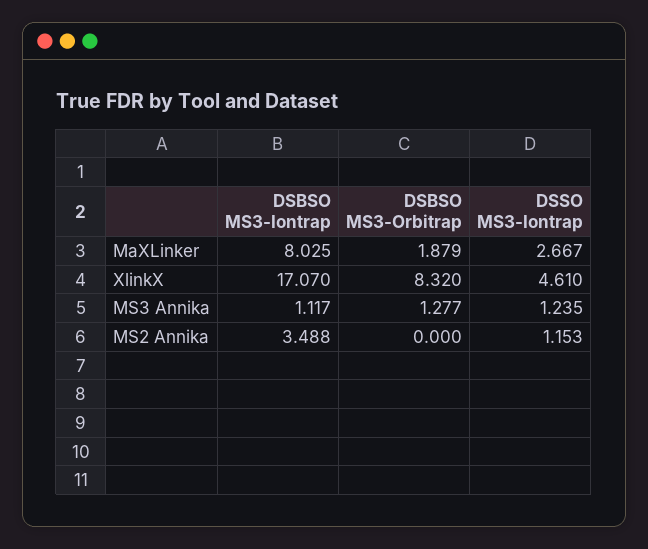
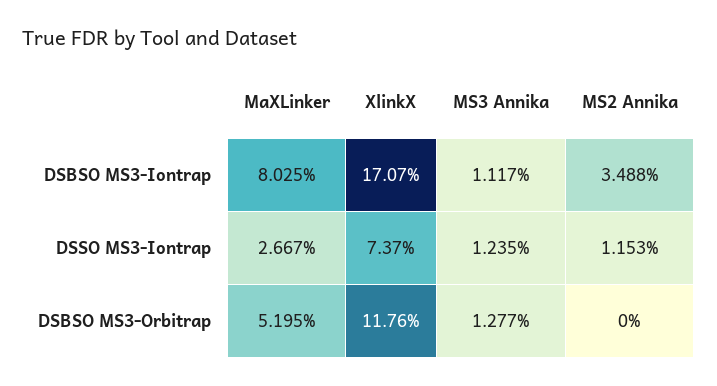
  {
    "DSBSO MS3-Iontrap": {
      "MaXLinker": 8.025,
      "XlinkX": 17.07,
      "MS3 Annika": 1.117,
      "MS2 Annika": 3.488
    },
    "DSBSO MS3-Orbitrap": {
-     "MaXLinker": 1.879,
+     "MaXLinker": 5.195,
-     "XlinkX": 8.32,
+     "XlinkX": 11.76,
      "MS3 Annika": 1.277,
      "MS2 Annika": 0
    },
    "DSSO MS3-Iontrap": {
      "MaXLinker": 2.667,
-     "XlinkX": 4.61,
+     "XlinkX": 7.37,
      "MS3 Annika": 1.235,
      "MS2 Annika": 1.153
    }
  }

